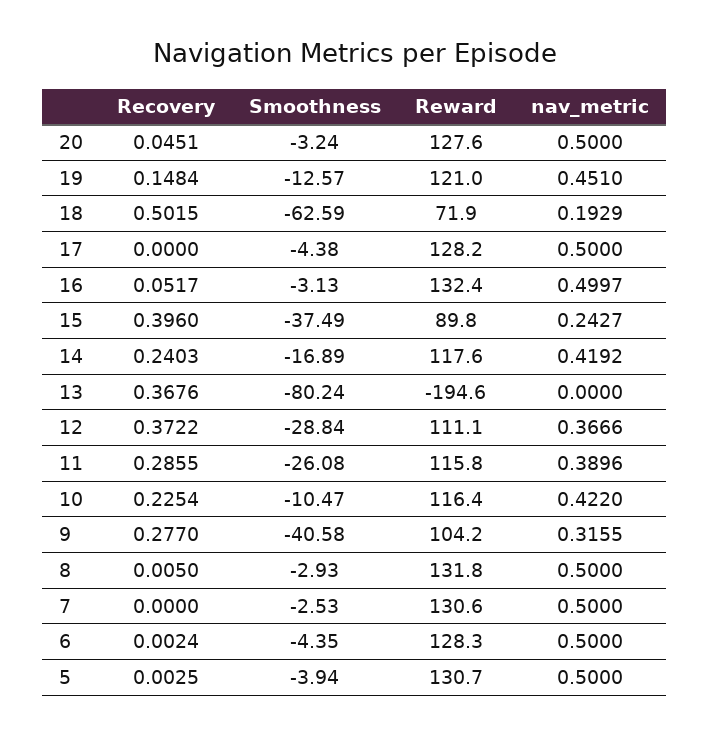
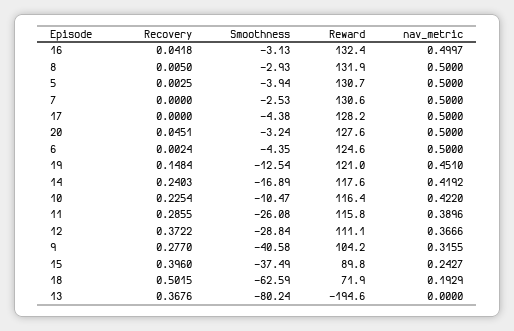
  {
    "Recovery": {
      "20": 0.0451,
      "19": 0.1484,
      "18": 0.5015,
      "17": 0,
-     "16": 0.0517,
+     "16": 0.0418,
      "15": 0.396,
      "14": 0.2403,
      "13": 0.3676,
      "12": 0.3722,
      "11": 0.2855,
      "10": 0.2254,
      "9": 0.277,
      "8": 0.005,
      "7": 0,
      "6": 0.0024,
      "5": 0.0025
    },
    "Smoothness": {
      "20": -3.24,
-     "19": -12.57,
+     "19": -12.54,
      "18": -62.59,
      "17": -4.38,
      "16": -3.13,
      "15": -37.49,
      "14": -16.89,
      "13": -80.24,
      "12": -28.84,
      "11": -26.08,
      "10": -10.47,
      "9": -40.58,
      "8": -2.93,
      "7": -2.53,
      "6": -4.35,
      "5": -3.94
    },
    "Reward": {
      "20": 127.6,
      "19": 121,
      "18": 71.9,
      "17": 128.2,
      "16": 132.4,
      "15": 89.8,
      "14": 117.6,
      "13": -194.6,
      "12": 111.1,
      "11": 115.8,
      "10": 116.4,
      "9": 104.2,
-     "8": 131.8,
+     "8": 131.9,
      "7": 130.6,
-     "6": 128.3,
+     "6": 124.6,
      "5": 130.7
    },
    "nav_metric": {
      "20": 0.5,
      "19": 0.451,
      "18": 0.1929,
      "17": 0.5,
      "16": 0.4997,
      "15": 0.2427,
      "14": 0.4192,
      "13": 0,
      "12": 0.3666,
      "11": 0.3896,
      "10": 0.422,
      "9": 0.3155,
      "8": 0.5,
      "7": 0.5,
      "6": 0.5,
      "5": 0.5
    }
  }

